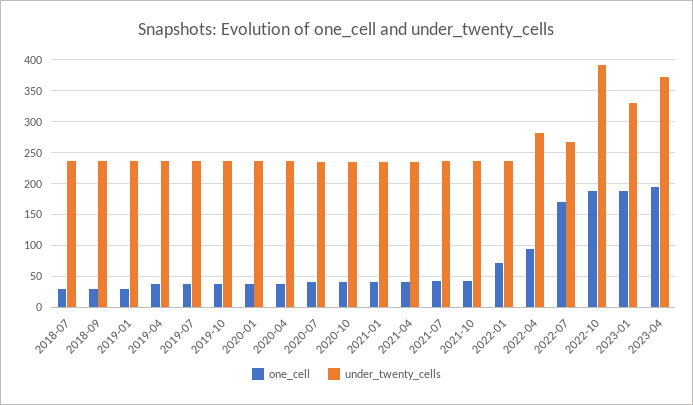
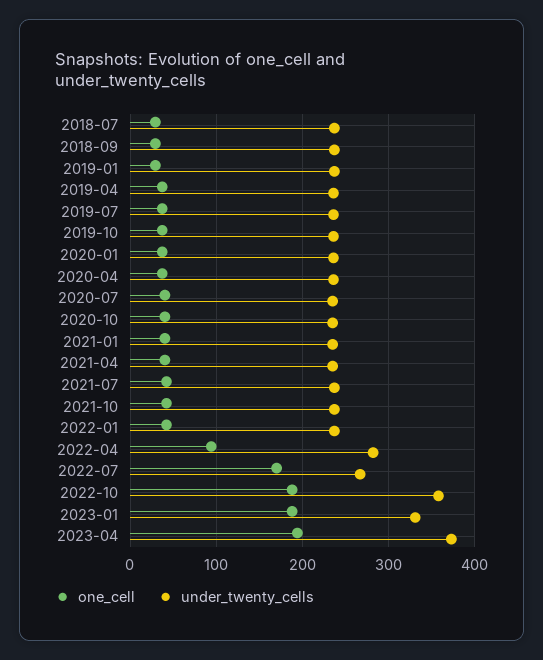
  {
    "one_cell": {
      "2018-07": 30,
      "2018-09": 30,
      "2019-01": 30,
      "2019-04": 40,
      "2019-07": 40,
      "2019-10": 40,
      "2020-01": 40,
      "2020-04": 40,
      "2020-07": 40,
      "2020-10": 40,
      "2021-01": 40,
      "2021-04": 40,
      "2021-07": 40,
      "2021-10": 40,
-     "2022-01": 70,
+     "2022-01": 40,
      "2022-04": 90,
      "2022-07": 170,
      "2022-10": 190,
      "2023-01": 190,
      "2023-04": 190
    },
    "under_twenty_cells": {
      "2018-07": 240,
      "2018-09": 240,
      "2019-01": 240,
      "2019-04": 240,
      "2019-07": 240,
      "2019-10": 240,
      "2020-01": 240,
      "2020-04": 240,
      "2020-07": 240,
      "2020-10": 240,
      "2021-01": 240,
      "2021-04": 240,
      "2021-07": 240,
      "2021-10": 240,
      "2022-01": 240,
      "2022-04": 280,
      "2022-07": 270,
-     "2022-10": 390,
+     "2022-10": 360,
      "2023-01": 330,
      "2023-04": 370
    }
  }

